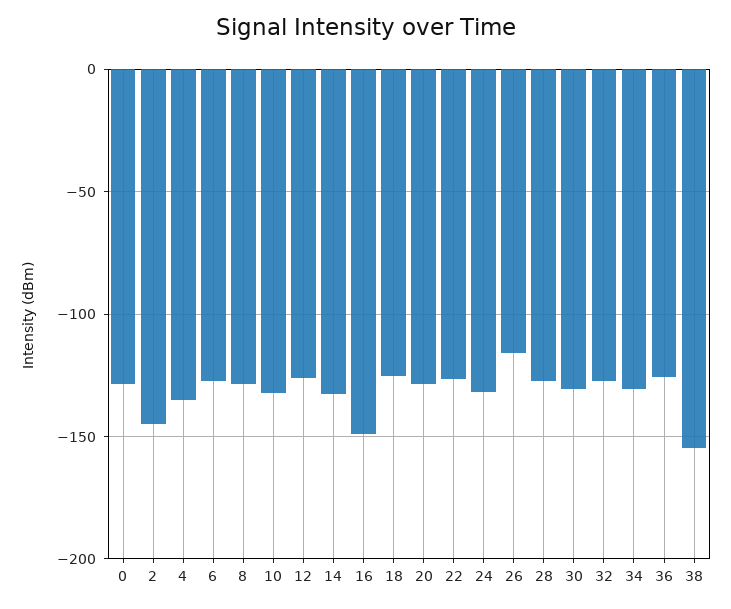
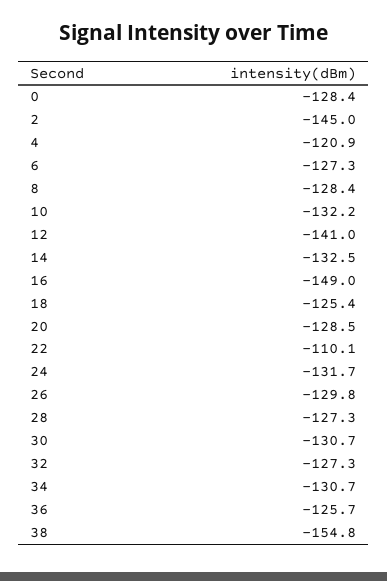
  {
    "0": -128.4,
    "2": -145,
-   "4": -135,
+   "4": -120.9,
    "6": -127.3,
    "8": -128.4,
    "10": -132.2,
-   "12": -125,
+   "12": -141,
    "14": -132.5,
    "16": -149,
    "18": -125.4,
    "20": -128.5,
-   "22": -125,
+   "22": -110.1,
    "24": -131.7,
-   "26": -115,
+   "26": -129.8,
    "28": -127.3,
    "30": -130.7,
    "32": -127.3,
    "34": -130.7,
    "36": -125.7,
    "38": -154.8
  }

